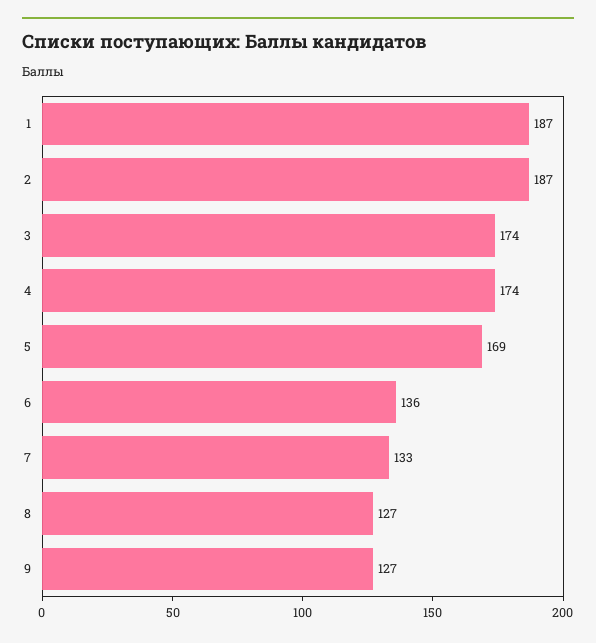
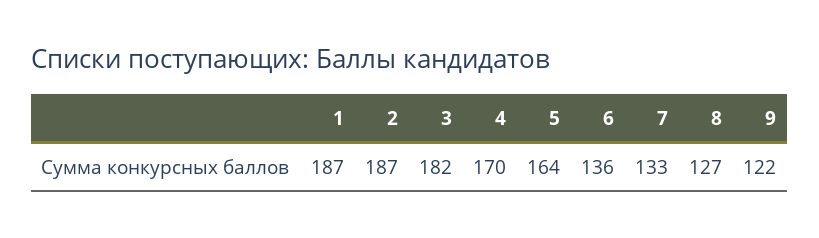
  {
    "1": 187,
    "2": 187,
-   "3": 174,
+   "3": 182,
-   "4": 174,
+   "4": 170,
-   "5": 169,
+   "5": 164,
    "6": 136,
    "7": 133,
    "8": 127,
-   "9": 127
+   "9": 122
  }

